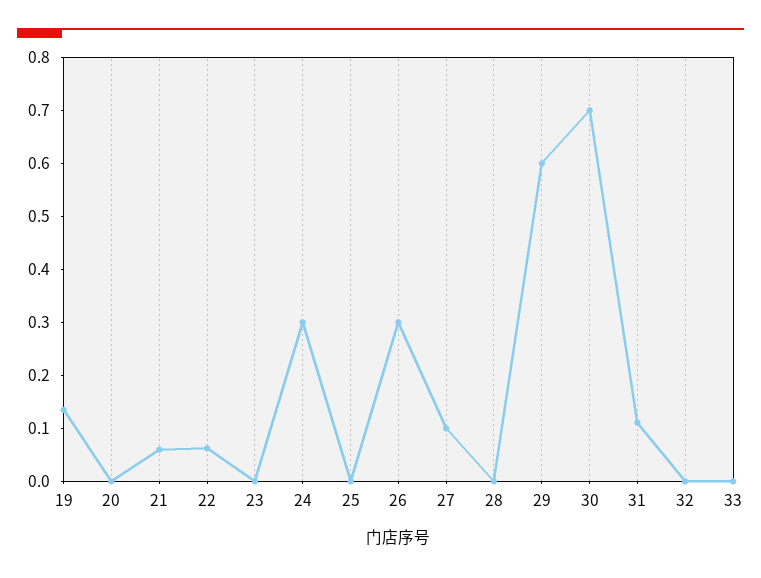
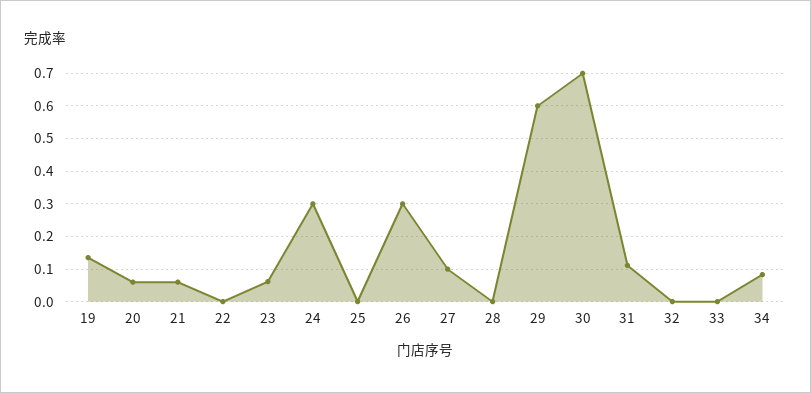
  {
    "19": 0.14,
-   "20": 0,
+   "20": 0.06,
    "21": 0.06,
-   "22": 0.06,
+   "22": 0,
-   "23": 0,
+   "23": 0.06,
    "24": 0.3,
    "25": 0,
    "26": 0.3,
    "27": 0.1,
    "28": 0,
    "29": 0.6,
    "30": 0.7,
    "31": 0.12,
    "32": 0,
-   "33": 0
+   "33": 0,
+   "34": 0.08
  }

